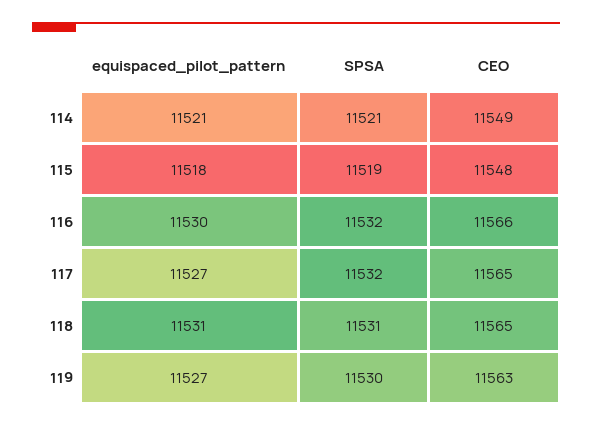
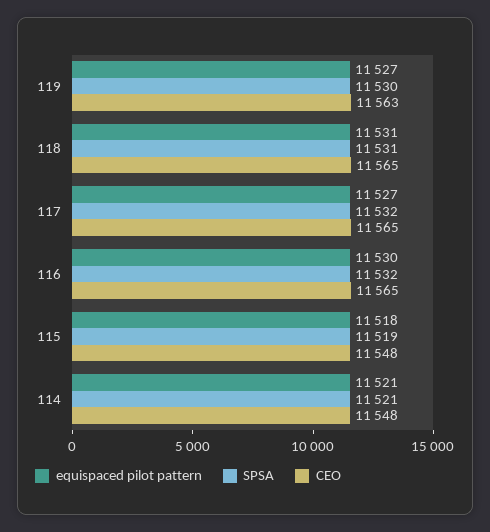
  {
    "equispaced_pilot_pattern": {
      "114": 11521,
      "115": 11518,
      "116": 11530,
      "117": 11527,
      "118": 11531,
      "119": 11527
    },
    "SPSA": {
      "114": 11521,
      "115": 11519,
      "116": 11532,
      "117": 11532,
      "118": 11531,
      "119": 11530
    },
    "CEO": {
-     "114": 11549,
+     "114": 11548,
      "115": 11548,
-     "116": 11566,
+     "116": 11565,
      "117": 11565,
      "118": 11565,
      "119": 11563
    }
  }

